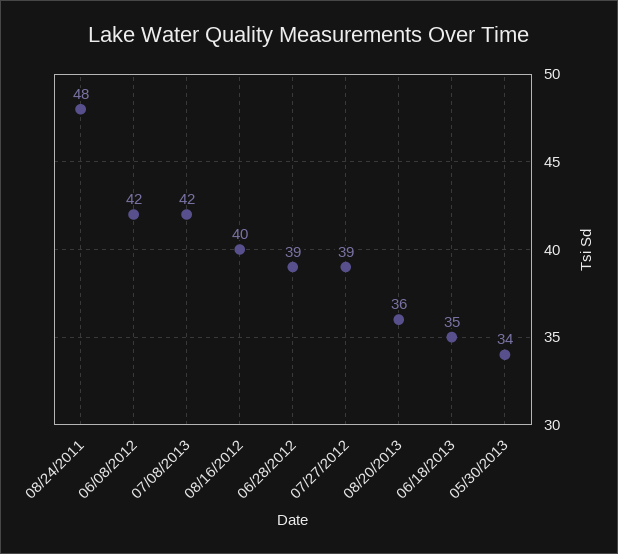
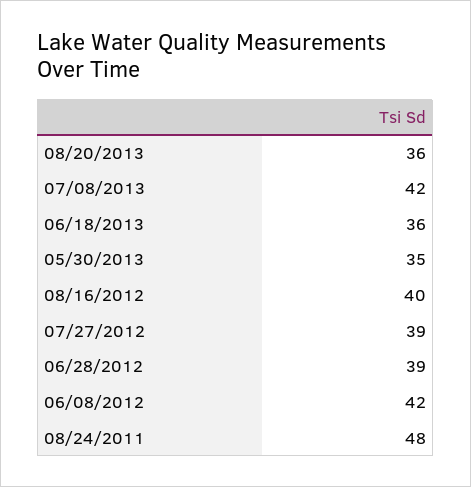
  {
    "08/24/2011": 48,
    "06/08/2012": 42,
    "07/08/2013": 42,
    "08/16/2012": 40,
    "06/28/2012": 39,
    "07/27/2012": 39,
    "08/20/2013": 36,
-   "06/18/2013": 35,
+   "06/18/2013": 36,
-   "05/30/2013": 34
+   "05/30/2013": 35
  }

